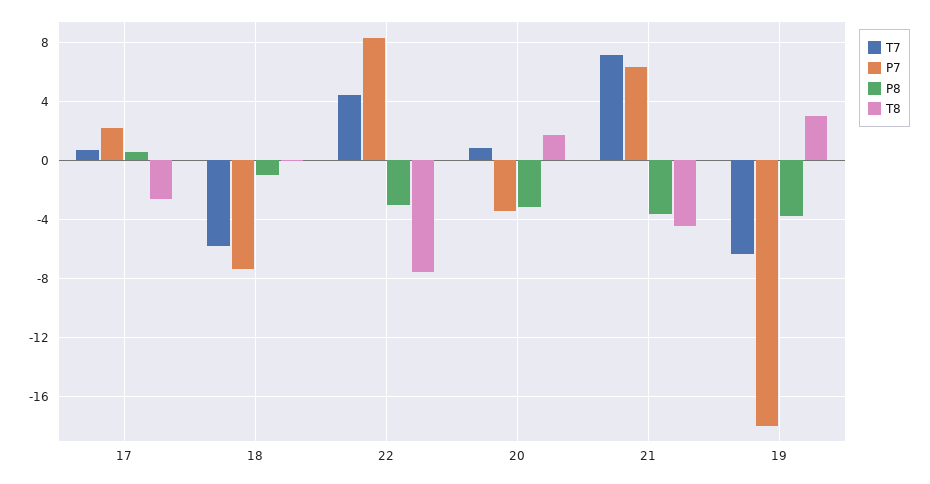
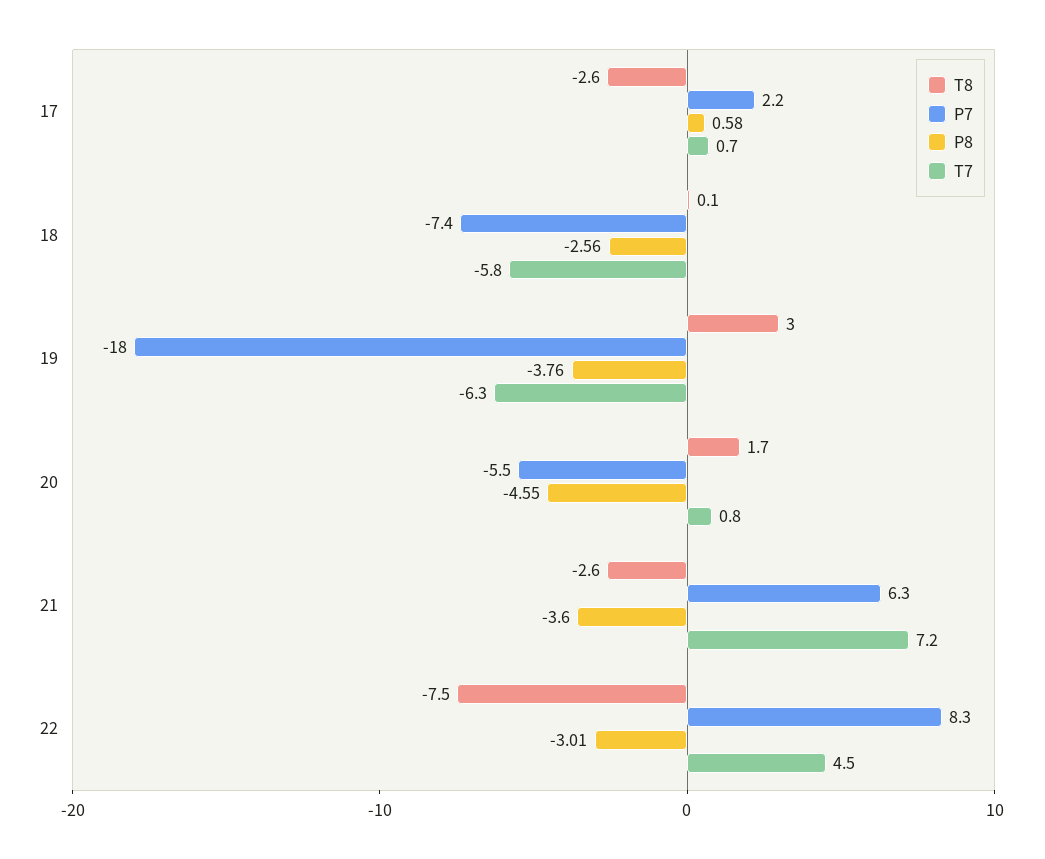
  {
    "T7": {
      "17": 0.7,
      "18": -5.8,
      "22": 4.5,
      "20": 0.8,
      "21": 7.2,
      "19": -6.3
    },
    "P7": {
      "17": 2.2,
      "18": -7.4,
      "22": 8.3,
-     "20": -3.5,
+     "20": -5.5,
      "21": 6.3,
      "19": -18
    },
    "P8": {
      "17": 0.58,
-     "18": -1,
+     "18": -2.56,
      "22": -3.01,
-     "20": -3,
+     "20": -4.55,
      "21": -3.6,
      "19": -3.76
    },
    "T8": {
      "17": -2.6,
      "18": 0.1,
      "22": -7.5,
      "20": 1.7,
-     "21": -4.5,
+     "21": -2.6,
      "19": 3
    }
  }

